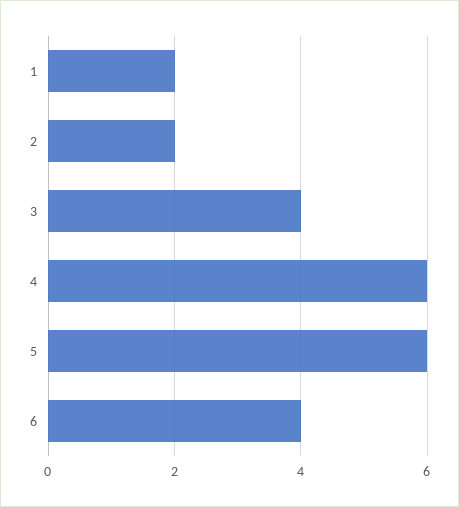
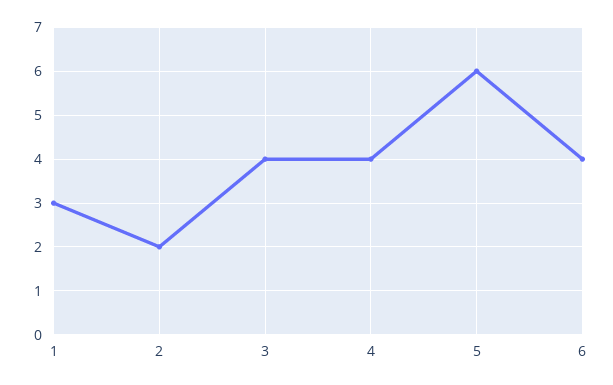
  {
-   "1": 2,
+   "1": 3,
    "2": 2,
    "3": 4,
-   "4": 6,
+   "4": 4,
    "5": 6,
    "6": 4
  }

